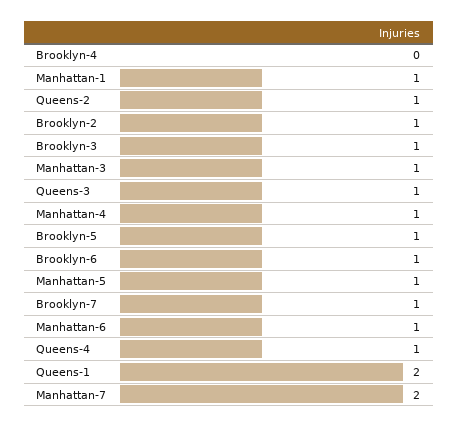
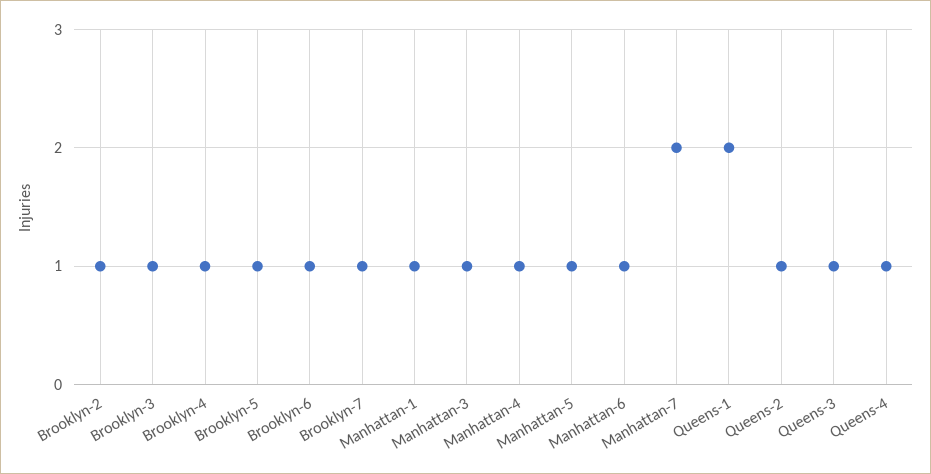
  {
-   "Brooklyn-4": 0,
+   "Brooklyn-4": 1,
    "Manhattan-1": 1,
    "Queens-2": 1,
    "Brooklyn-2": 1,
    "Brooklyn-3": 1,
    "Manhattan-3": 1,
    "Queens-3": 1,
    "Manhattan-4": 1,
    "Brooklyn-5": 1,
    "Brooklyn-6": 1,
    "Manhattan-5": 1,
    "Brooklyn-7": 1,
    "Manhattan-6": 1,
    "Queens-4": 1,
    "Queens-1": 2,
    "Manhattan-7": 2
  }

